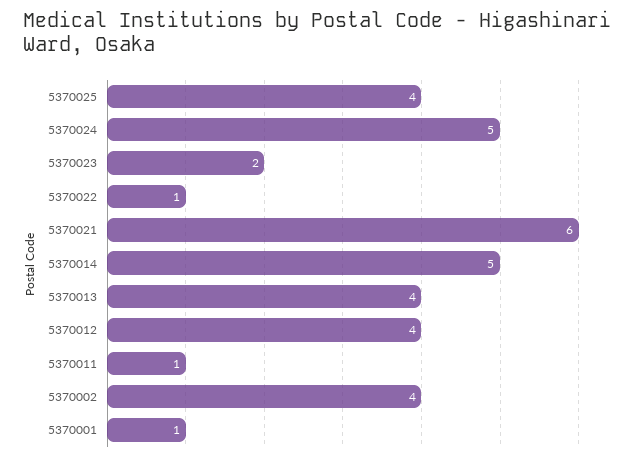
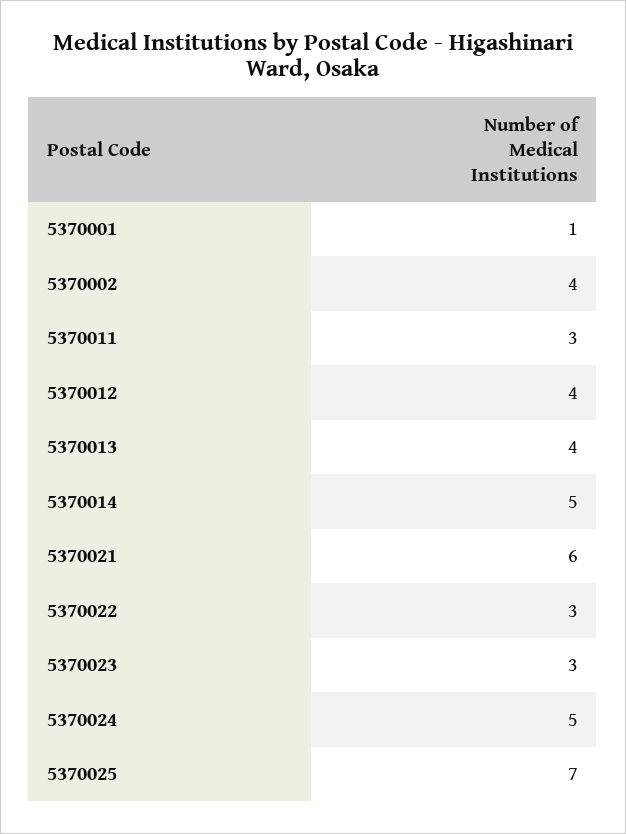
  {
-   "5370025": 4,
+   "5370025": 7,
    "5370024": 5,
-   "5370023": 2,
+   "5370023": 3,
-   "5370022": 1,
+   "5370022": 3,
    "5370021": 6,
    "5370014": 5,
    "5370013": 4,
    "5370012": 4,
-   "5370011": 1,
+   "5370011": 3,
    "5370002": 4,
    "5370001": 1
  }

